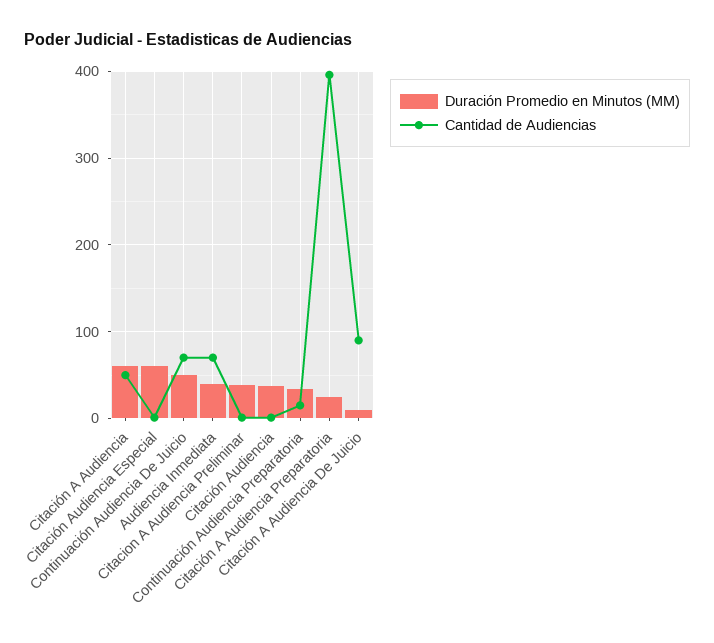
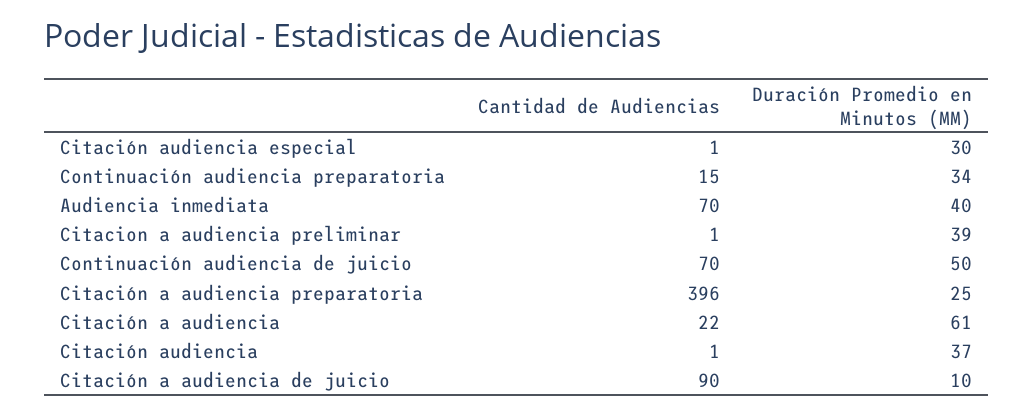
  {
    "Duración Promedio en Minutos (MM)": {
      "Citación A Audiencia": 61,
-     "Citación Audiencia Especial": 60,
+     "Citación Audiencia Especial": 30,
      "Continuación Audiencia De Juicio": 50,
      "Audiencia Inmediata": 40,
      "Citacion A Audiencia Preliminar": 39,
      "Citación Audiencia": 37,
      "Continuación Audiencia Preparatoria": 34,
      "Citación A Audiencia Preparatoria": 25,
      "Citación A Audiencia De Juicio": 10
    },
    "Cantidad de Audiencias": {
-     "Citación A Audiencia": 50,
+     "Citación A Audiencia": 22,
      "Citación Audiencia Especial": 1,
      "Continuación Audiencia De Juicio": 70,
      "Audiencia Inmediata": 70,
      "Citacion A Audiencia Preliminar": 1,
      "Citación Audiencia": 1,
      "Continuación Audiencia Preparatoria": 15,
      "Citación A Audiencia Preparatoria": 396,
      "Citación A Audiencia De Juicio": 90
    }
  }

